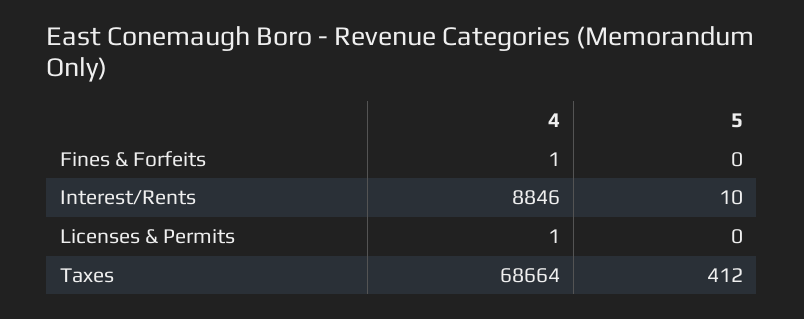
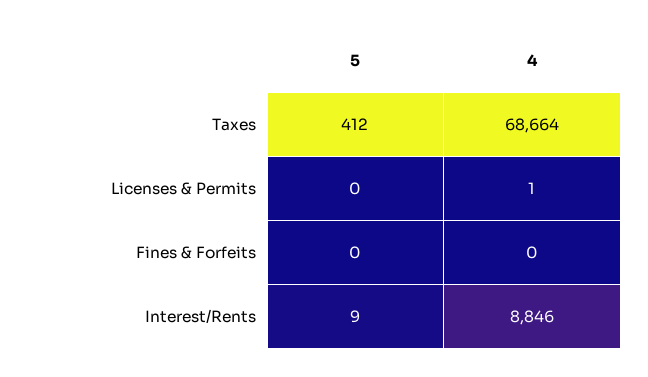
  {
    "4": {
-     "Fines & Forfeits": 1,
+     "Fines & Forfeits": 0,
      "Interest/Rents": 8846,
      "Licenses & Permits": 1,
      "Taxes": 68664
    },
    "5": {
      "Fines & Forfeits": 0,
-     "Interest/Rents": 10,
+     "Interest/Rents": 9,
      "Licenses & Permits": 0,
      "Taxes": 412
    }
  }

